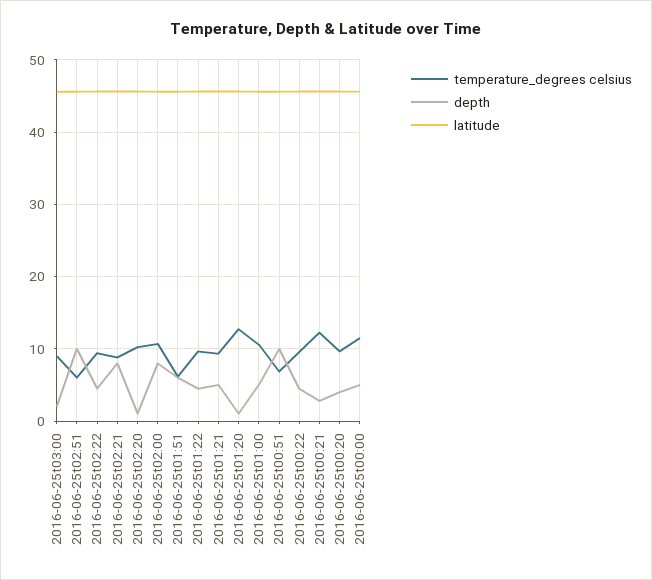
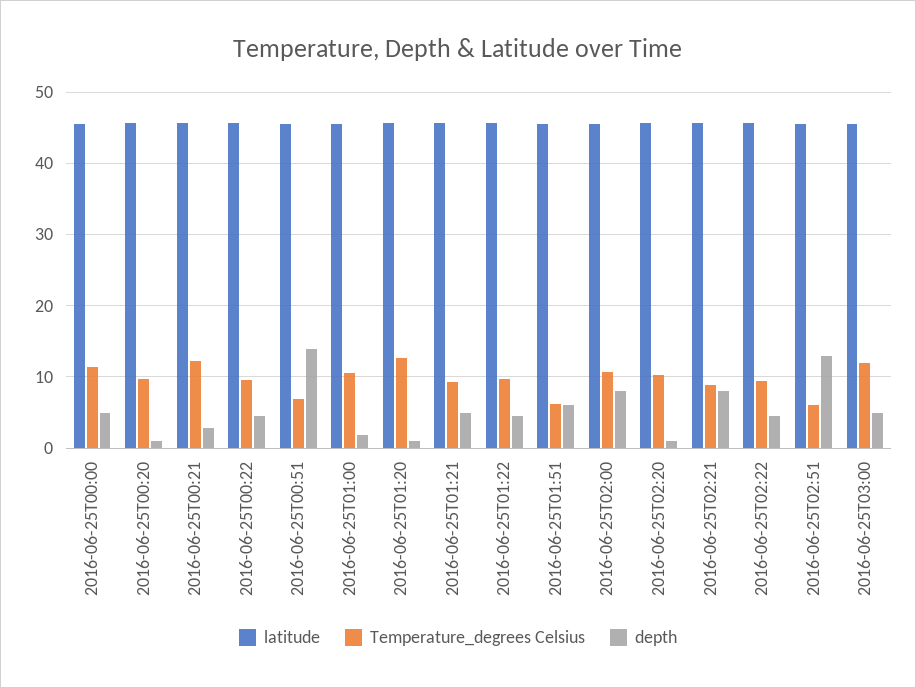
  {
    "temperature_degrees celsius": {
-     "2016-06-25t03:00": 9,
+     "2016-06-25t03:00": 12,
      "2016-06-25t02:51": 6,
      "2016-06-25t02:22": 9,
      "2016-06-25t02:21": 9,
      "2016-06-25t02:20": 10,
      "2016-06-25t02:00": 11,
      "2016-06-25t01:51": 6,
      "2016-06-25t01:22": 10,
      "2016-06-25t01:21": 9,
      "2016-06-25t01:20": 13,
      "2016-06-25t01:00": 11,
      "2016-06-25t00:51": 7,
      "2016-06-25t00:22": 10,
      "2016-06-25t00:21": 12,
      "2016-06-25t00:20": 10,
      "2016-06-25t00:00": 11
    },
    "depth": {
-     "2016-06-25t03:00": 2,
+     "2016-06-25t03:00": 5,
-     "2016-06-25t02:51": 10,
+     "2016-06-25t02:51": 13,
      "2016-06-25t02:22": 5,
      "2016-06-25t02:21": 8,
      "2016-06-25t02:20": 1,
      "2016-06-25t02:00": 8,
      "2016-06-25t01:51": 6,
      "2016-06-25t01:22": 5,
      "2016-06-25t01:21": 5,
      "2016-06-25t01:20": 1,
-     "2016-06-25t01:00": 5,
+     "2016-06-25t01:00": 2,
-     "2016-06-25t00:51": 10,
+     "2016-06-25t00:51": 14,
      "2016-06-25t00:22": 5,
      "2016-06-25t00:21": 3,
-     "2016-06-25t00:20": 4,
+     "2016-06-25t00:20": 1,
      "2016-06-25t00:00": 5
    },
    "latitude": {
      "2016-06-25t03:00": 46,
      "2016-06-25t02:51": 46,
      "2016-06-25t02:22": 46,
      "2016-06-25t02:21": 46,
      "2016-06-25t02:20": 46,
      "2016-06-25t02:00": 46,
      "2016-06-25t01:51": 46,
      "2016-06-25t01:22": 46,
      "2016-06-25t01:21": 46,
      "2016-06-25t01:20": 46,
      "2016-06-25t01:00": 46,
      "2016-06-25t00:51": 46,
      "2016-06-25t00:22": 46,
      "2016-06-25t00:21": 46,
      "2016-06-25t00:20": 46,
      "2016-06-25t00:00": 46
    }
  }

